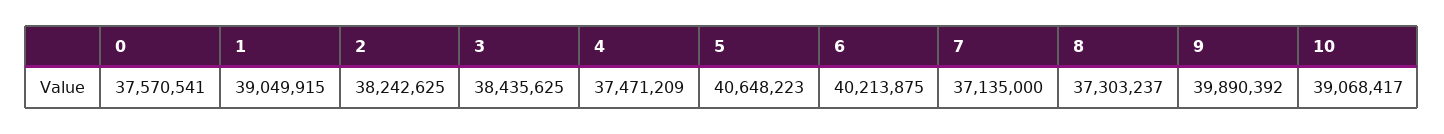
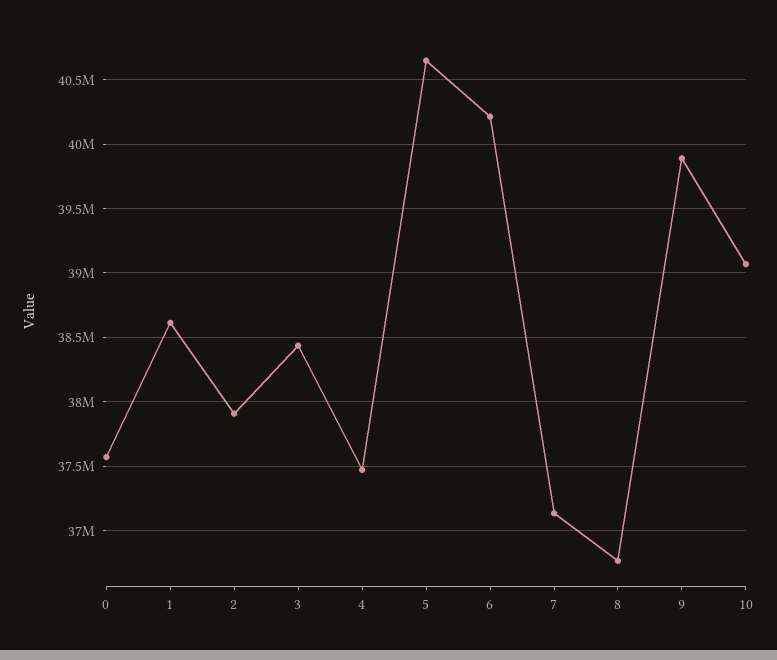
  {
    "0": 37570541,
-   "1": 39049915,
+   "1": 38600000,
-   "2": 38242625,
+   "2": 37900000,
    "3": 38435625,
    "4": 37471209,
    "5": 40648223,
    "6": 40213875,
    "7": 37135000,
-   "8": 37303237,
+   "8": 36750000,
    "9": 39890392,
    "10": 39068417
  }

